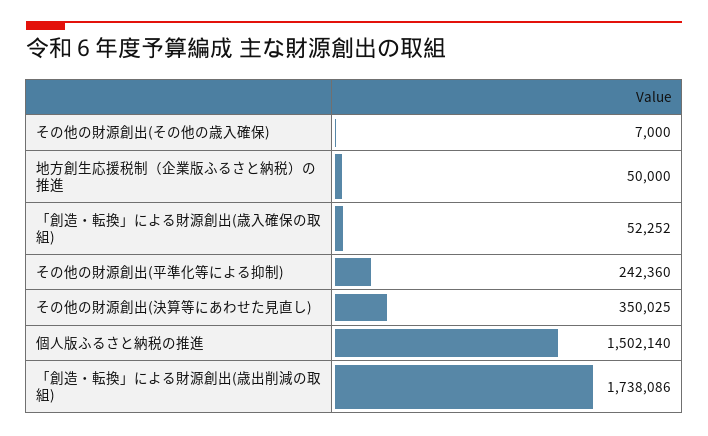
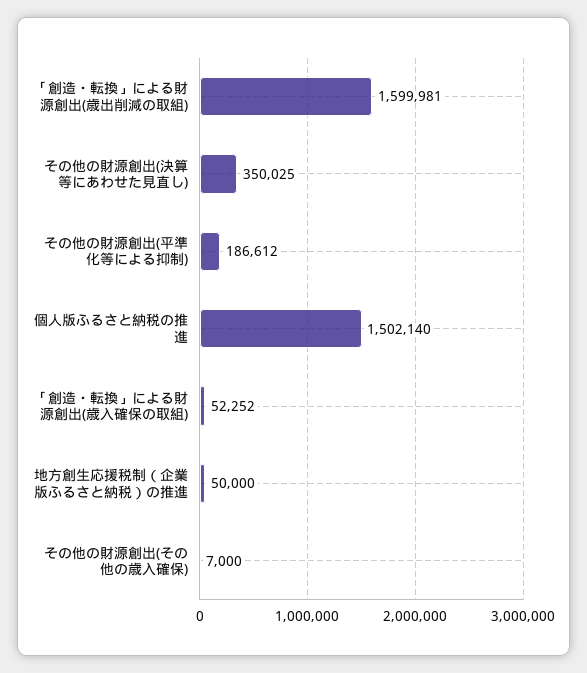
  {
    "その他の財源創出(その他の歳入確保)": 7000,
    "地方創生応援税制（企業版ふるさと納税）の推進": 50000,
    "「創造・転換」による財源創出(歳入確保の取組)": 52252,
-   "その他の財源創出(平準化等による抑制)": 242360,
+   "その他の財源創出(平準化等による抑制)": 186612,
    "その他の財源創出(決算等にあわせた見直し)": 350025,
    "個人版ふるさと納税の推進": 1502140,
-   "「創造・転換」による財源創出(歳出削減の取組)": 1738086
+   "「創造・転換」による財源創出(歳出削減の取組)": 1599981
  }

